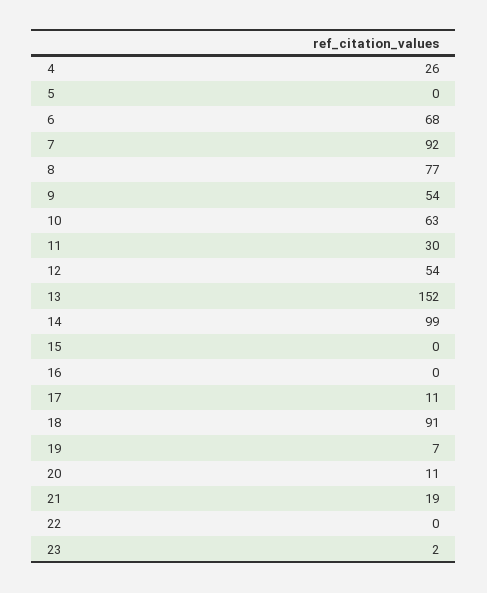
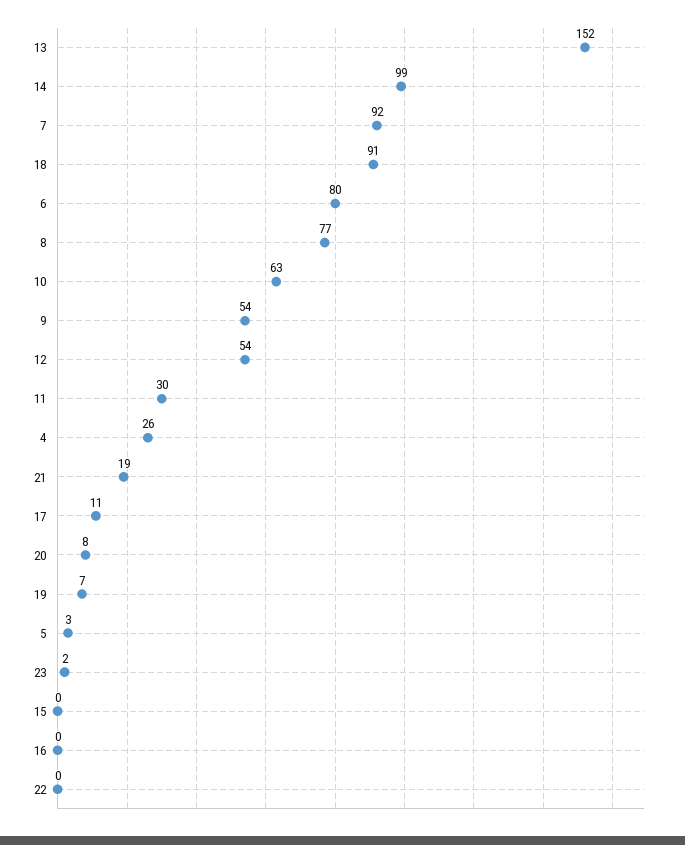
  {
    "4": 26,
-   "5": 0,
+   "5": 3,
-   "6": 68,
+   "6": 80,
    "7": 92,
    "8": 77,
    "9": 54,
    "10": 63,
    "11": 30,
    "12": 54,
    "13": 152,
    "14": 99,
    "15": 0,
    "16": 0,
    "17": 11,
    "18": 91,
    "19": 7,
-   "20": 11,
+   "20": 8,
    "21": 19,
    "22": 0,
    "23": 2
  }

